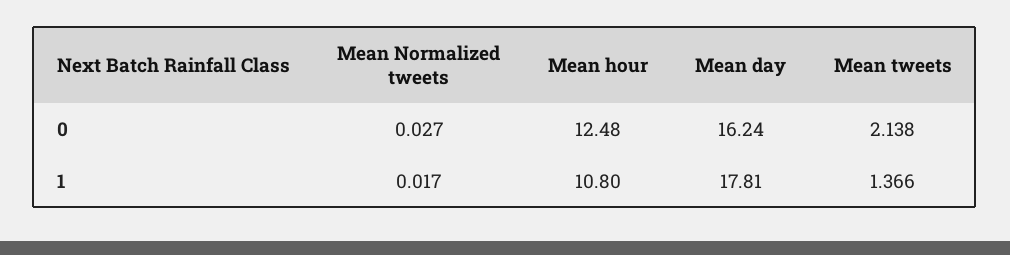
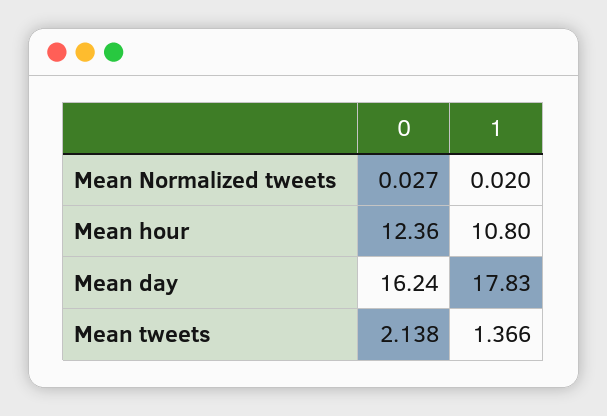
  {
    "Mean Normalized tweets": {
      "0": 0.027,
-     "1": 0.017
+     "1": 0.02
    },
    "Mean hour": {
-     "0": 12.48,
+     "0": 12.36,
      "1": 10.8
    },
    "Mean day": {
      "0": 16.24,
-     "1": 17.81
+     "1": 17.83
    },
    "Mean tweets": {
      "0": 2.138,
      "1": 1.366
    }
  }

